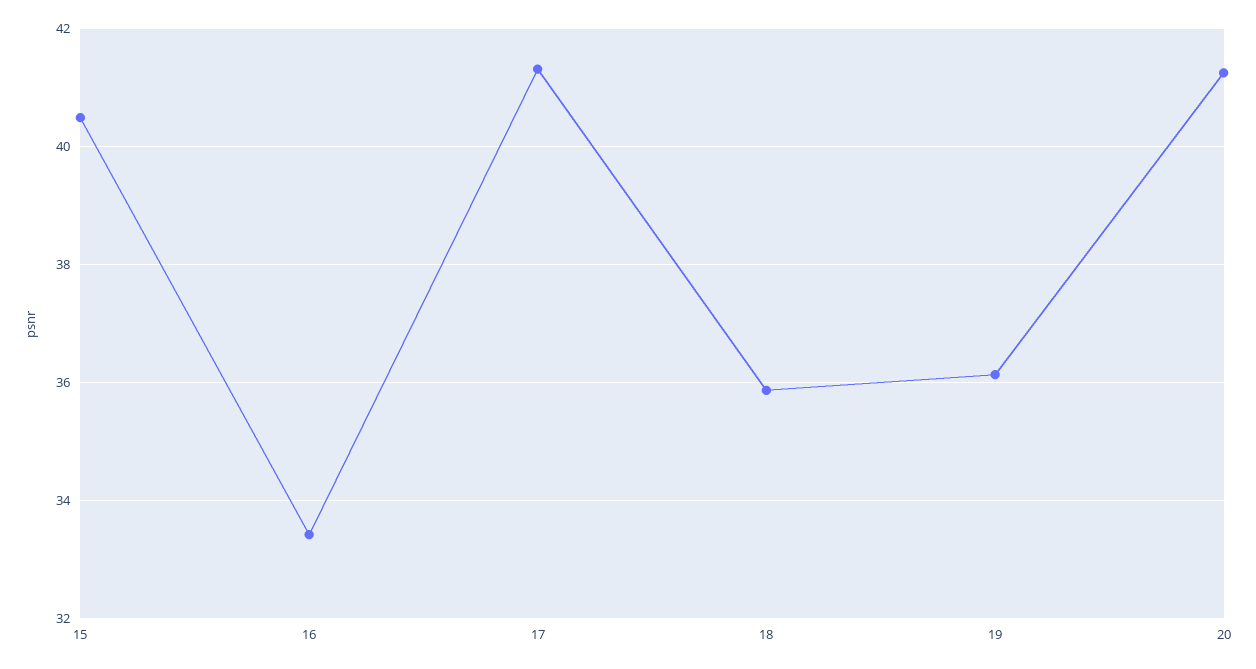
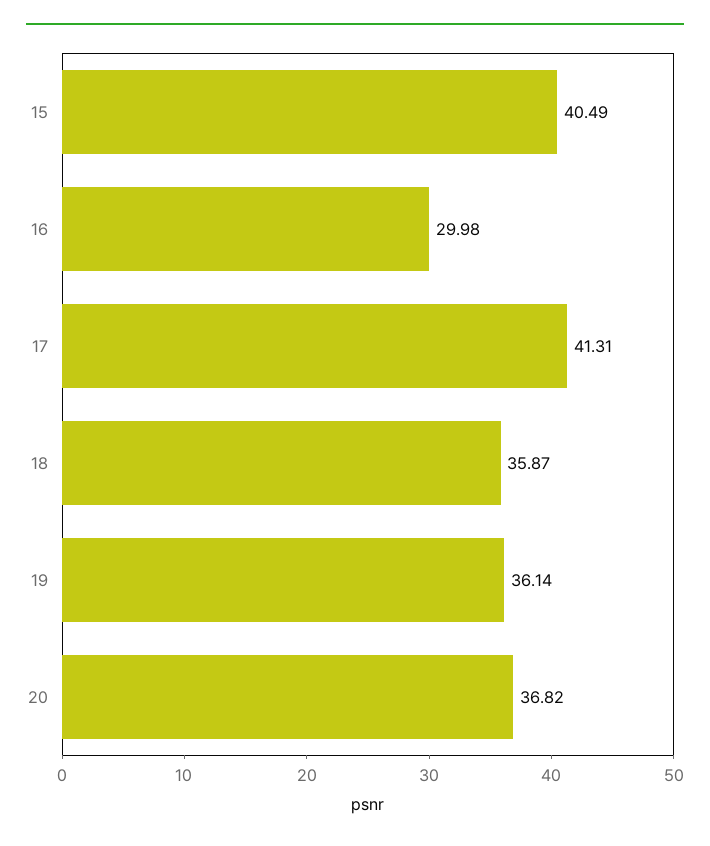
  {
    "15": 40.49,
-   "16": 33.4,
+   "16": 29.98,
    "17": 41.31,
    "18": 35.87,
    "19": 36.14,
-   "20": 41.2
+   "20": 36.82
  }

